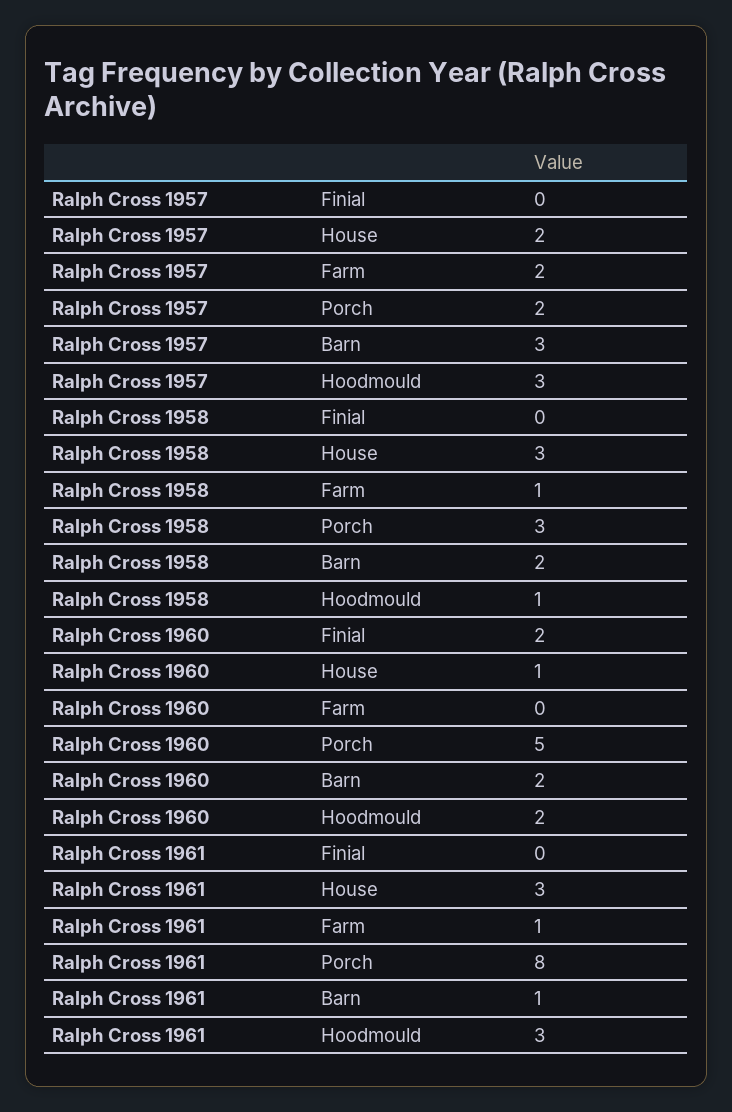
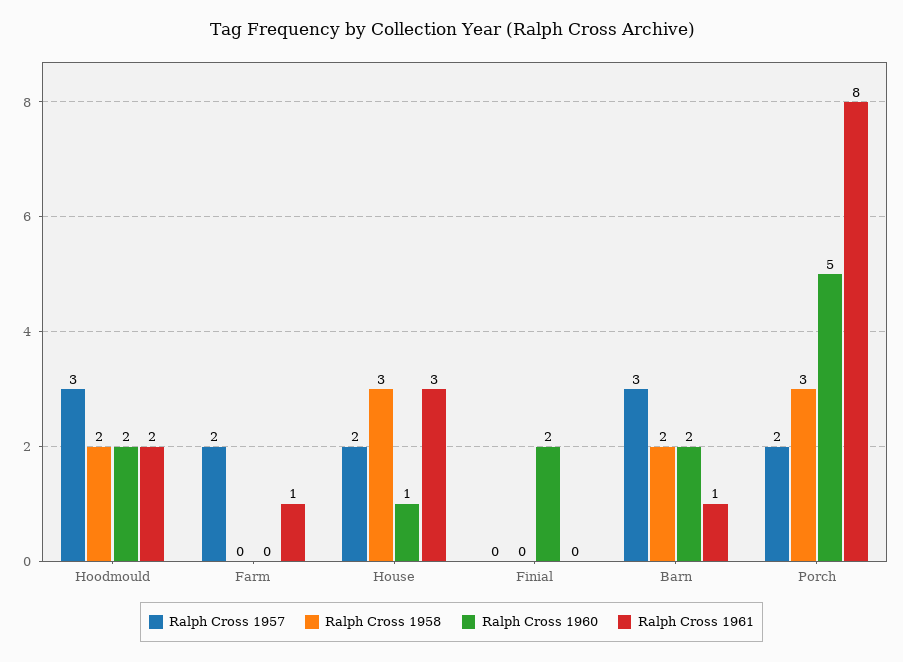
  {
    "Ralph Cross 1957": {
      "Finial": 0,
      "House": 2,
      "Farm": 2,
      "Porch": 2,
      "Barn": 3,
      "Hoodmould": 3
    },
    "Ralph Cross 1958": {
      "Finial": 0,
      "House": 3,
-     "Farm": 1,
+     "Farm": 0,
      "Porch": 3,
      "Barn": 2,
-     "Hoodmould": 1
+     "Hoodmould": 2
    },
    "Ralph Cross 1960": {
      "Finial": 2,
      "House": 1,
      "Farm": 0,
      "Porch": 5,
      "Barn": 2,
      "Hoodmould": 2
    },
    "Ralph Cross 1961": {
      "Finial": 0,
      "House": 3,
      "Farm": 1,
      "Porch": 8,
      "Barn": 1,
-     "Hoodmould": 3
+     "Hoodmould": 2
    }
  }

